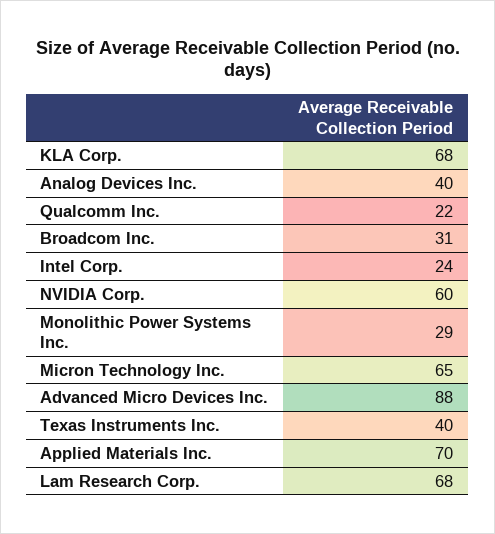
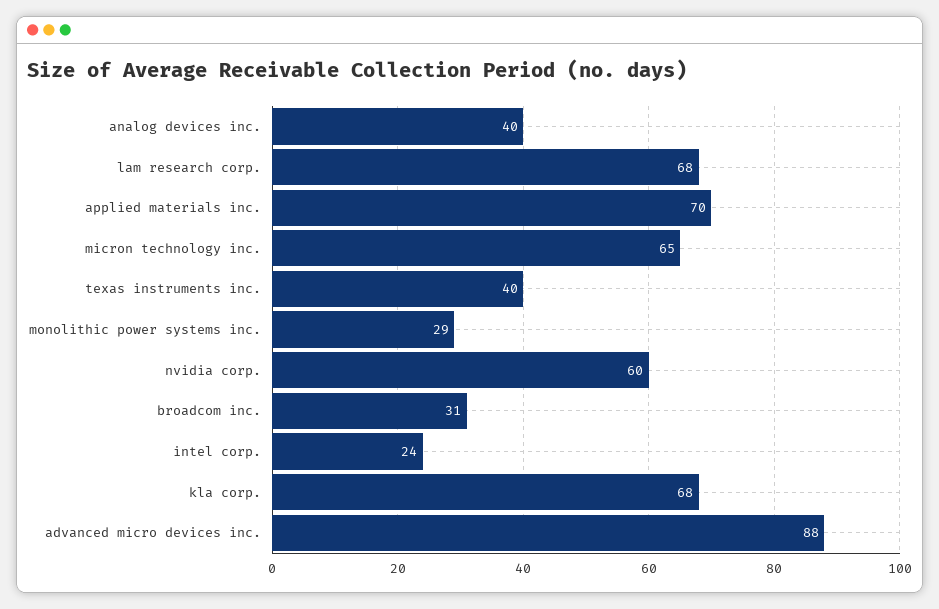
  {
    "KLA Corp.": 68,
    "Analog Devices Inc.": 40,
-   "Qualcomm Inc.": 22,
    "Broadcom Inc.": 31,
    "Intel Corp.": 24,
    "NVIDIA Corp.": 60,
    "Monolithic Power Systems Inc.": 29,
    "Micron Technology Inc.": 65,
    "Advanced Micro Devices Inc.": 88,
    "Texas Instruments Inc.": 40,
    "Applied Materials Inc.": 70,
    "Lam Research Corp.": 68
  }

